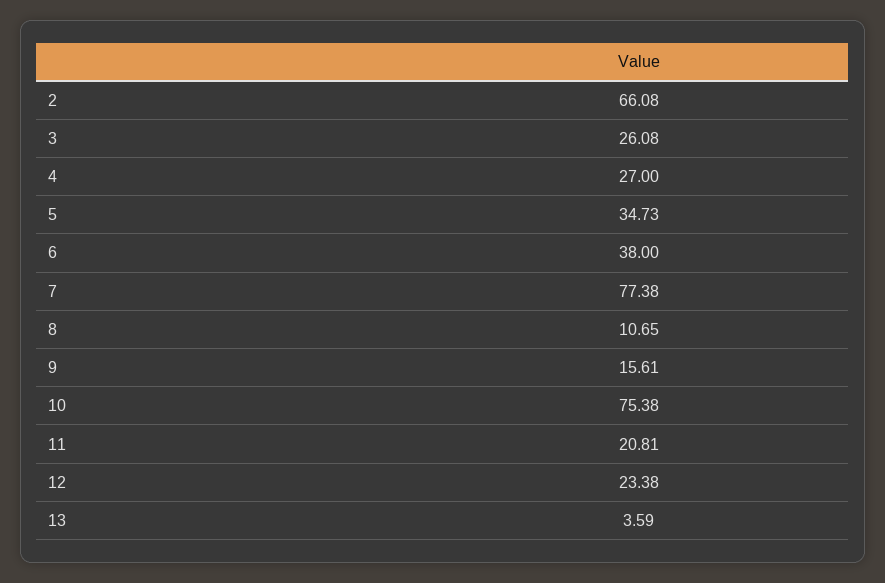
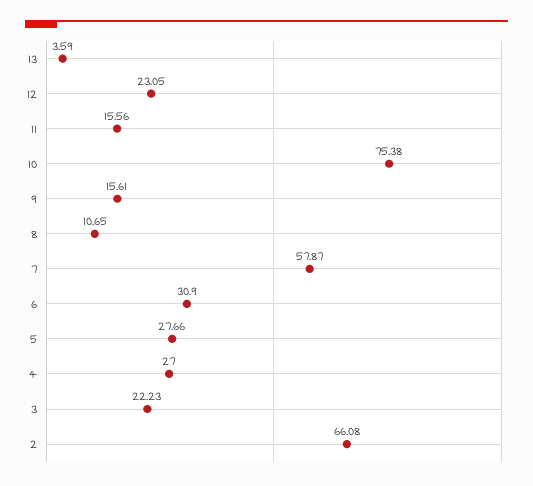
  {
    "2": 66.08,
-   "3": 26.08,
+   "3": 22.23,
    "4": 27,
-   "5": 34.73,
+   "5": 27.66,
-   "6": 38,
+   "6": 30.9,
-   "7": 77.38,
+   "7": 57.87,
    "8": 10.65,
    "9": 15.61,
    "10": 75.38,
-   "11": 20.81,
+   "11": 15.56,
-   "12": 23.38,
+   "12": 23.05,
    "13": 3.59
  }

